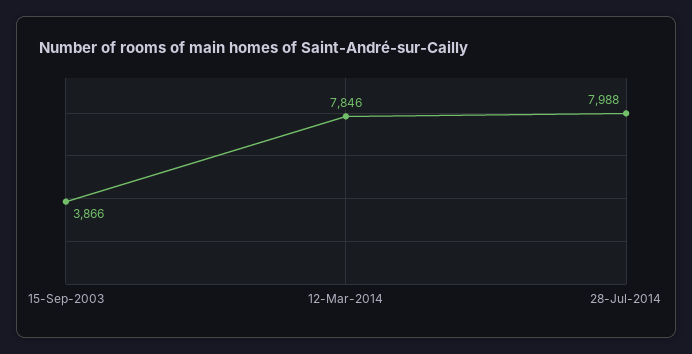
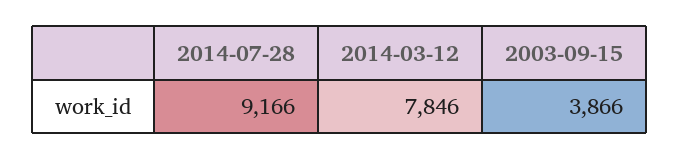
  {
    "15-Sep-2003": 3866,
    "12-Mar-2014": 7846,
-   "28-Jul-2014": 7988
+   "28-Jul-2014": 9166
  }

